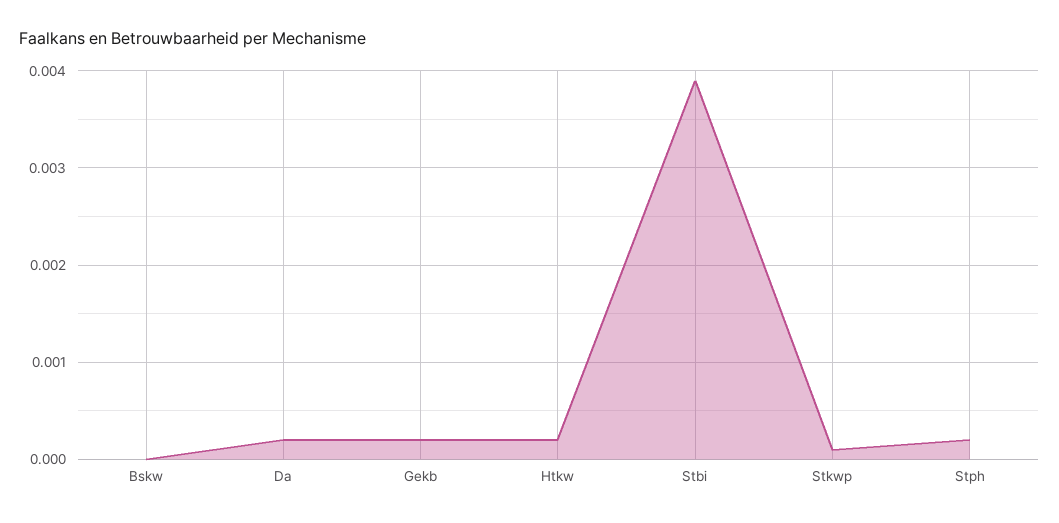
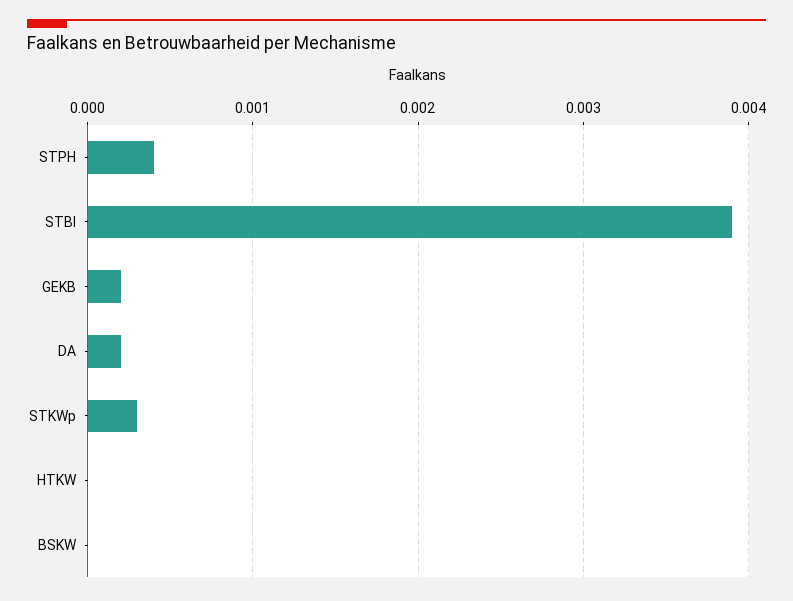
  {
    "Bskw": 0,
    "Da": 0.0002,
    "Gekb": 0.0002,
-   "Htkw": 0.0002,
+   "Htkw": 0,
    "Stbi": 0.0039,
-   "Stkwp": 0.0001,
+   "Stkwp": 0.0003,
-   "Stph": 0.0002
+   "Stph": 0.0004
  }

